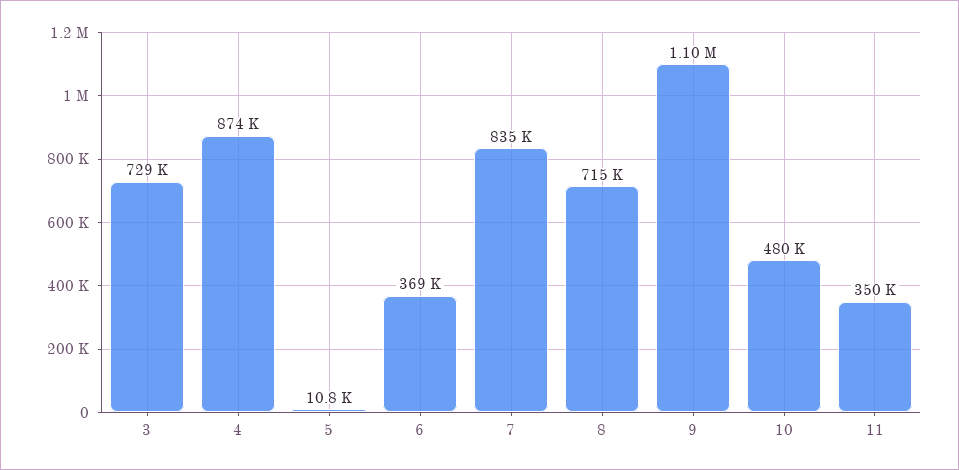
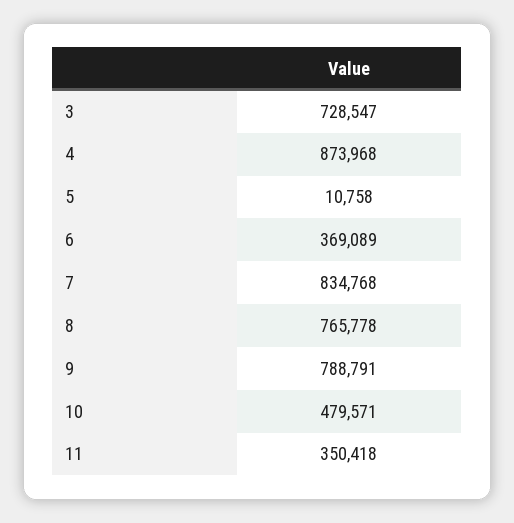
  {
    "3": 728547,
    "4": 873968,
    "5": 10758,
    "6": 369089,
    "7": 834768,
-   "8": 715000,
+   "8": 765778,
-   "9": 1100000,
+   "9": 788791,
    "10": 479571,
    "11": 350418
  }

